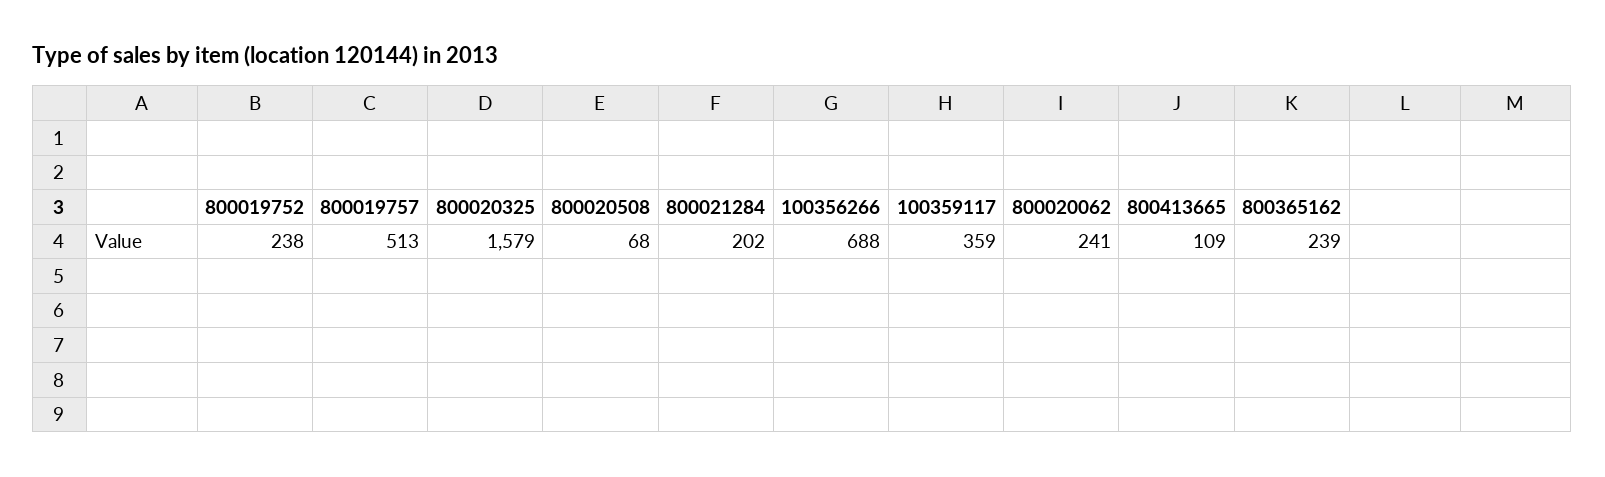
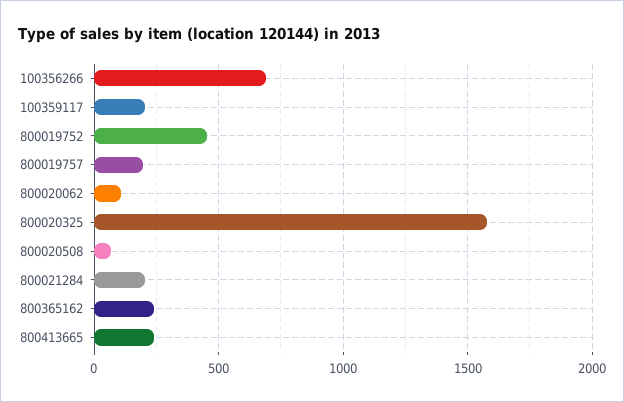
  {
-   "800019752": 238,
+   "800019752": 450,
-   "800019757": 513,
+   "800019757": 200,
    "800020325": 1579,
    "800020508": 68,
    "800021284": 202,
    "100356266": 688,
-   "100359117": 359,
+   "100359117": 200,
-   "800020062": 241,
+   "800020062": 100,
-   "800413665": 109,
+   "800413665": 250,
    "800365162": 239
  }

